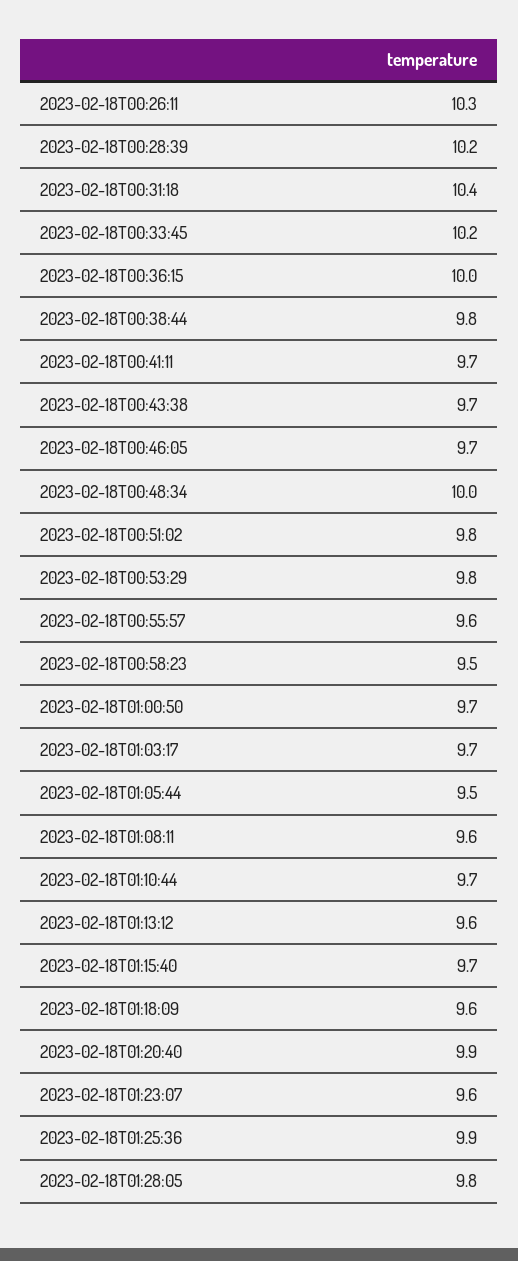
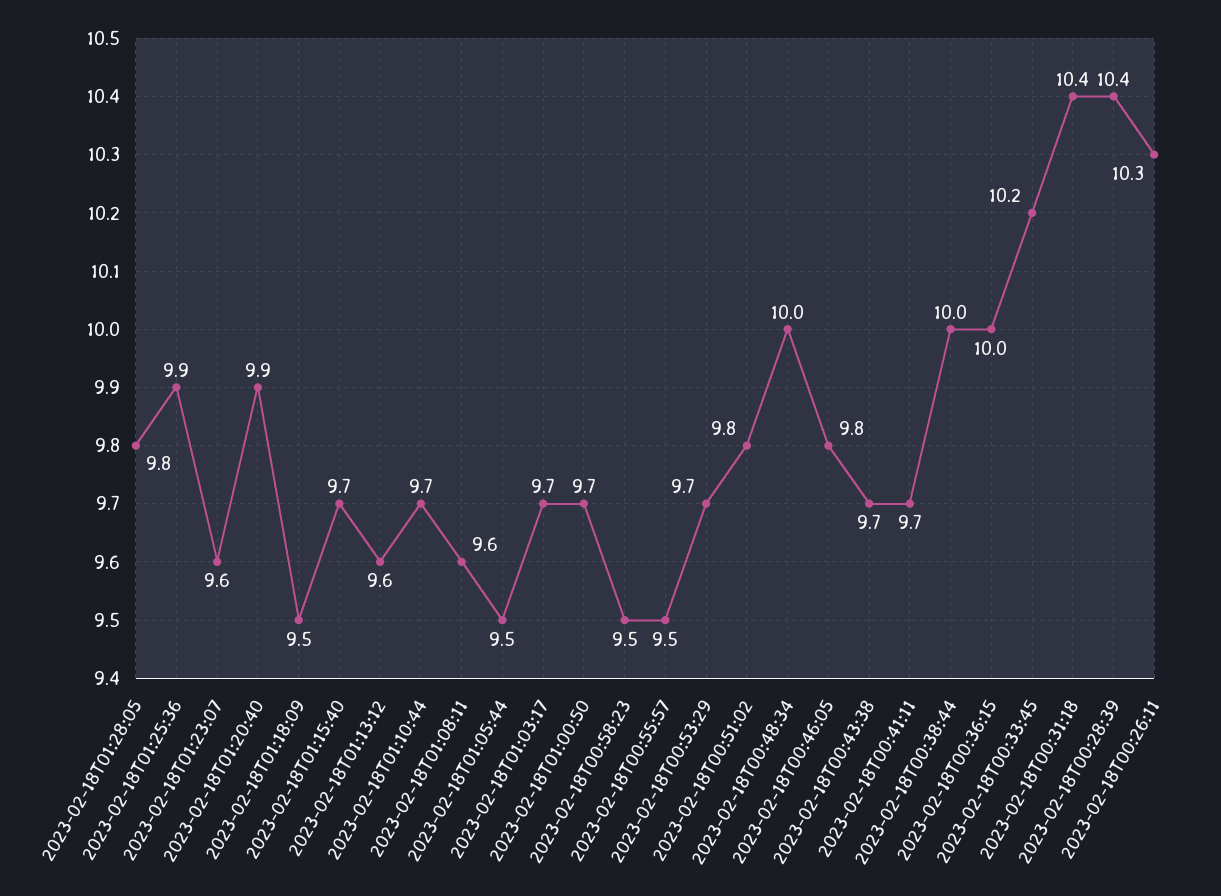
  {
    "2023-02-18T00:26:11": 10.3,
-   "2023-02-18T00:28:39": 10.2,
+   "2023-02-18T00:28:39": 10.4,
    "2023-02-18T00:31:18": 10.4,
    "2023-02-18T00:33:45": 10.2,
    "2023-02-18T00:36:15": 10,
-   "2023-02-18T00:38:44": 9.8,
+   "2023-02-18T00:38:44": 10,
    "2023-02-18T00:41:11": 9.7,
    "2023-02-18T00:43:38": 9.7,
-   "2023-02-18T00:46:05": 9.7,
+   "2023-02-18T00:46:05": 9.8,
    "2023-02-18T00:48:34": 10,
    "2023-02-18T00:51:02": 9.8,
-   "2023-02-18T00:53:29": 9.8,
+   "2023-02-18T00:53:29": 9.7,
-   "2023-02-18T00:55:57": 9.6,
+   "2023-02-18T00:55:57": 9.5,
    "2023-02-18T00:58:23": 9.5,
    "2023-02-18T01:00:50": 9.7,
    "2023-02-18T01:03:17": 9.7,
    "2023-02-18T01:05:44": 9.5,
    "2023-02-18T01:08:11": 9.6,
    "2023-02-18T01:10:44": 9.7,
    "2023-02-18T01:13:12": 9.6,
    "2023-02-18T01:15:40": 9.7,
-   "2023-02-18T01:18:09": 9.6,
+   "2023-02-18T01:18:09": 9.5,
    "2023-02-18T01:20:40": 9.9,
    "2023-02-18T01:23:07": 9.6,
    "2023-02-18T01:25:36": 9.9,
    "2023-02-18T01:28:05": 9.8
  }

